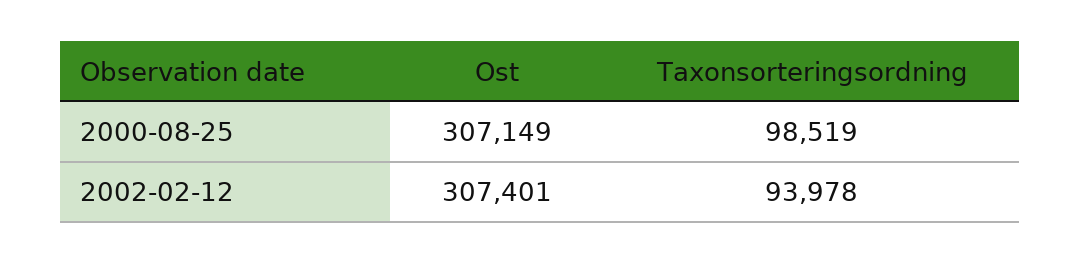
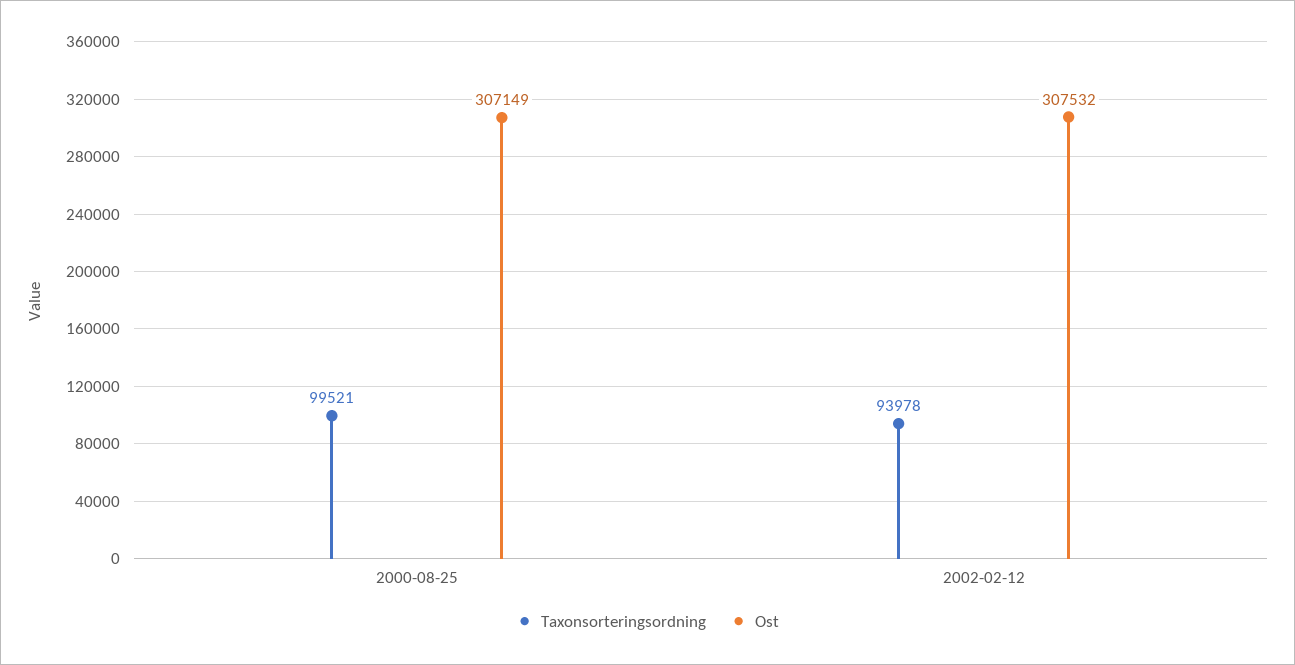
  {
    "Ost": {
      "2000-08-25": 307149,
-     "2002-02-12": 307401
+     "2002-02-12": 307532
    },
    "Taxonsorteringsordning": {
-     "2000-08-25": 98519,
+     "2000-08-25": 99521,
      "2002-02-12": 93978
    }
  }

